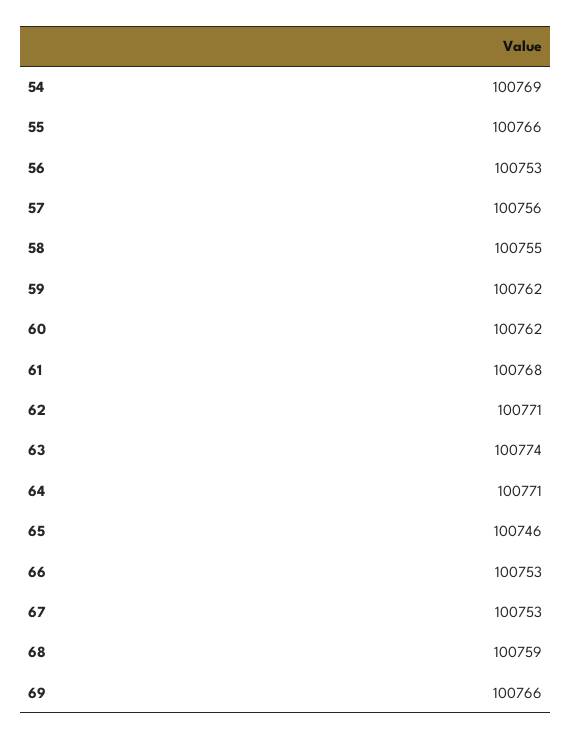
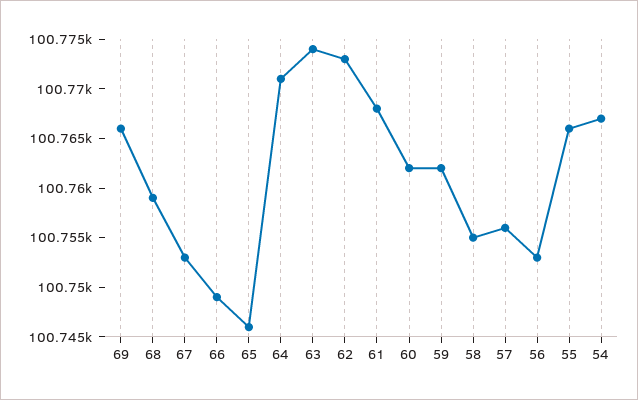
  {
-   "54": 100769,
+   "54": 100767,
    "55": 100766,
    "56": 100753,
    "57": 100756,
    "58": 100755,
    "59": 100762,
    "60": 100762,
    "61": 100768,
-   "62": 100771,
+   "62": 100773,
    "63": 100774,
    "64": 100771,
    "65": 100746,
-   "66": 100753,
+   "66": 100749,
    "67": 100753,
    "68": 100759,
    "69": 100766
  }

